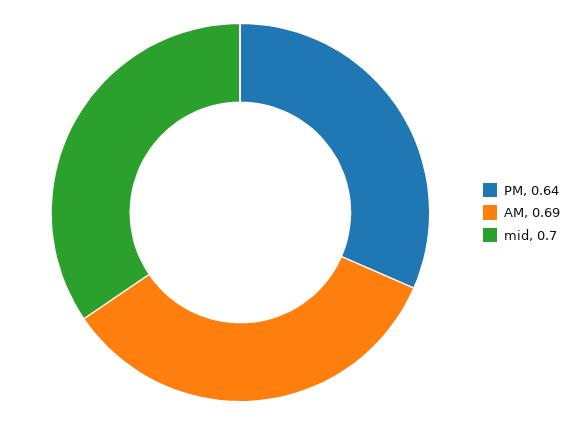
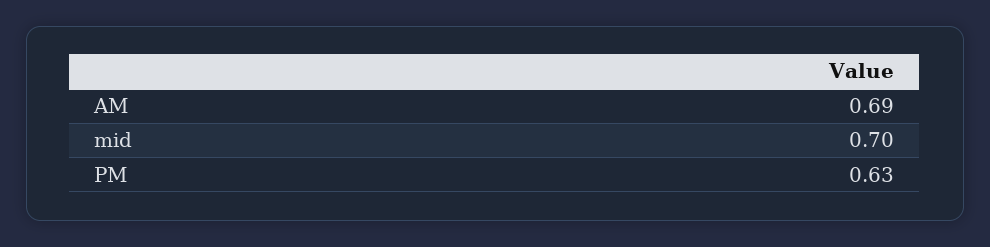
  {
-   "PM": 0.64,
+   "PM": 0.63,
    "AM": 0.69,
    "mid": 0.7
  }

